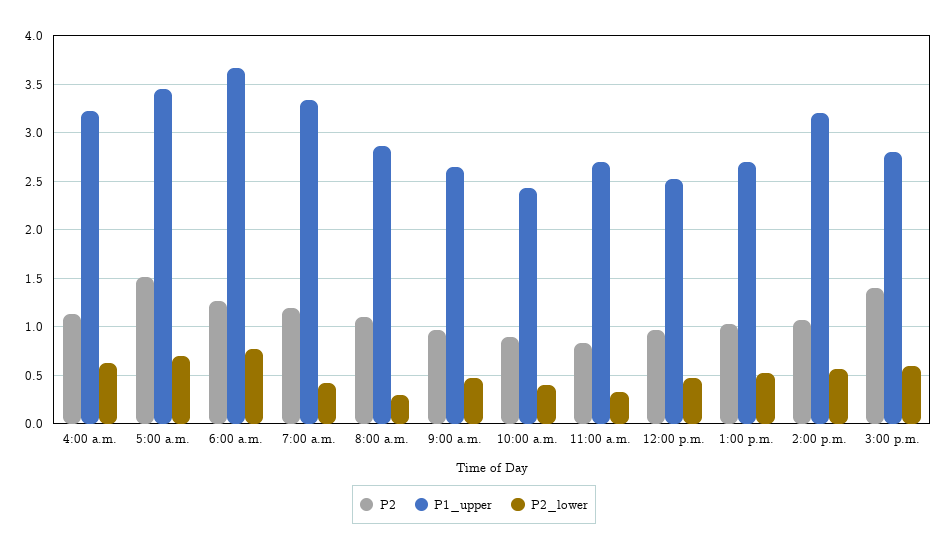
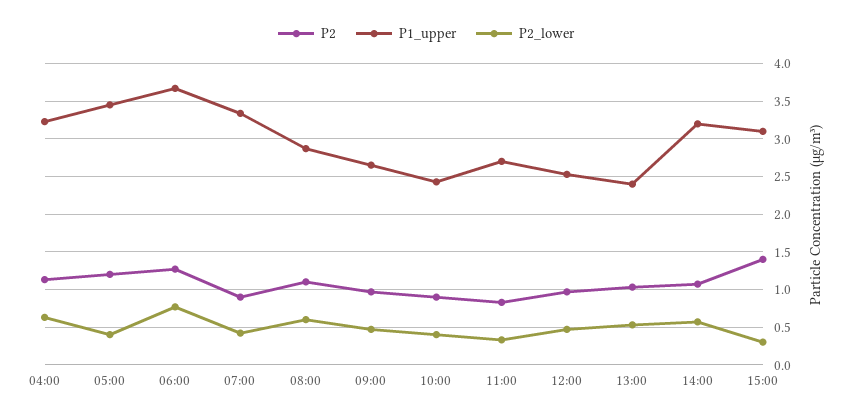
  {
    "P2": {
      "4:00 a.m.": 1.1,
-     "5:00 a.m.": 1.5,
+     "5:00 a.m.": 1.2,
      "6:00 a.m.": 1.3,
-     "7:00 a.m.": 1.2,
+     "7:00 a.m.": 0.9,
      "8:00 a.m.": 1.1,
      "9:00 a.m.": 1,
      "10:00 a.m.": 0.9,
      "11:00 a.m.": 0.8,
      "12:00 p.m.": 1,
      "1:00 p.m.": 1,
      "2:00 p.m.": 1.1,
      "3:00 p.m.": 1.4
    },
    "P1_upper": {
      "4:00 a.m.": 3.2,
      "5:00 a.m.": 3.5,
      "6:00 a.m.": 3.7,
      "7:00 a.m.": 3.3,
      "8:00 a.m.": 2.9,
      "9:00 a.m.": 2.7,
      "10:00 a.m.": 2.4,
      "11:00 a.m.": 2.7,
      "12:00 p.m.": 2.5,
-     "1:00 p.m.": 2.7,
+     "1:00 p.m.": 2.4,
      "2:00 p.m.": 3.2,
-     "3:00 p.m.": 2.8
+     "3:00 p.m.": 3.1
    },
    "P2_lower": {
      "4:00 a.m.": 0.6,
-     "5:00 a.m.": 0.7,
+     "5:00 a.m.": 0.4,
      "6:00 a.m.": 0.8,
      "7:00 a.m.": 0.4,
-     "8:00 a.m.": 0.3,
+     "8:00 a.m.": 0.6,
      "9:00 a.m.": 0.5,
      "10:00 a.m.": 0.4,
      "11:00 a.m.": 0.3,
      "12:00 p.m.": 0.5,
      "1:00 p.m.": 0.5,
      "2:00 p.m.": 0.6,
-     "3:00 p.m.": 0.6
+     "3:00 p.m.": 0.3
    }
  }

